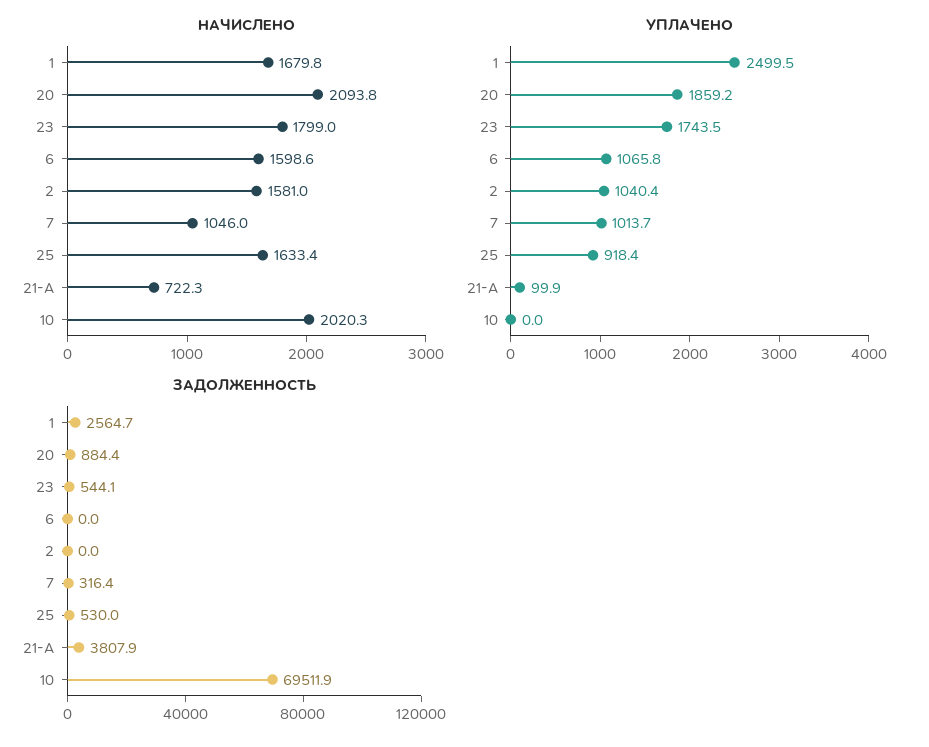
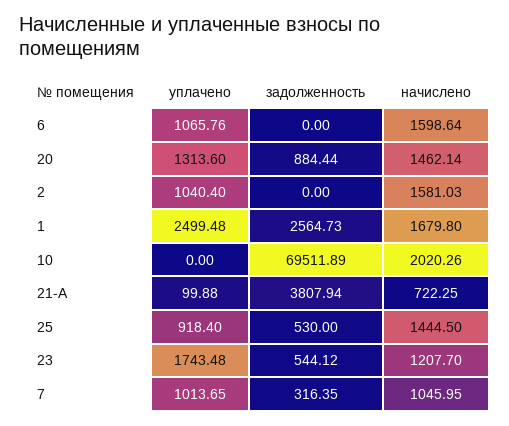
  {
    "НАЧИСЛЕНО": {
      "1": 1679.8,
-     "20": 2093.8,
+     "20": 1462.14,
-     "23": 1799,
+     "23": 1207.7,
      "6": 1598.64,
      "2": 1581.03,
      "7": 1045.95,
-     "25": 1633.4,
+     "25": 1444.5,
      "21-А": 722.25,
      "10": 2020.26
    },
    "УПЛАЧЕНО": {
      "1": 2499.48,
-     "20": 1859.2,
+     "20": 1313.6,
      "23": 1743.48,
      "6": 1065.76,
      "2": 1040.4,
      "7": 1013.65,
      "25": 918.4,
      "21-А": 99.88,
      "10": 0
    },
    "ЗАДОЛЖЕННОСТЬ": {
      "1": 2564.73,
      "20": 884.44,
      "23": 544.12,
      "6": 0,
      "2": 0,
      "7": 316.35,
      "25": 530,
      "21-А": 3807.94,
      "10": 69511.89
    }
  }

